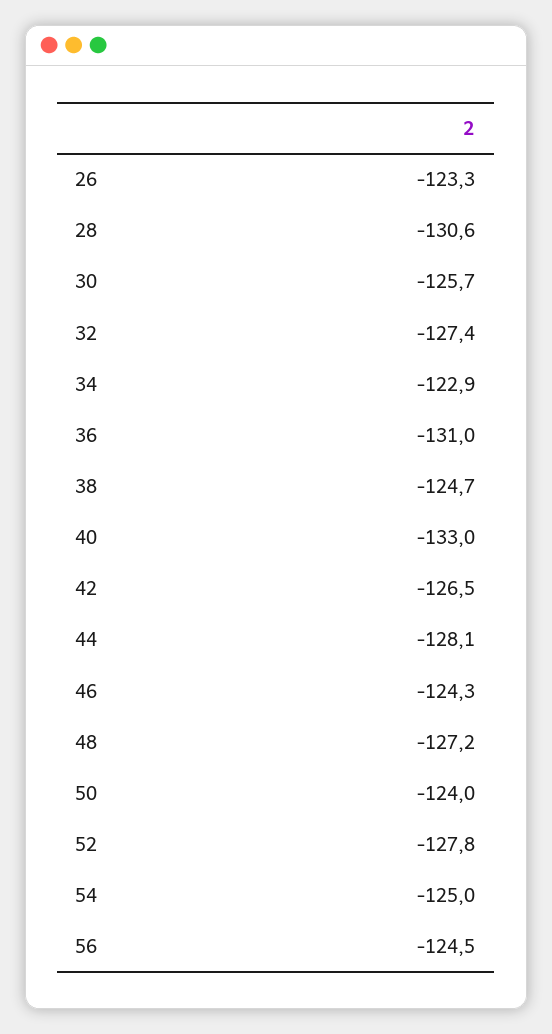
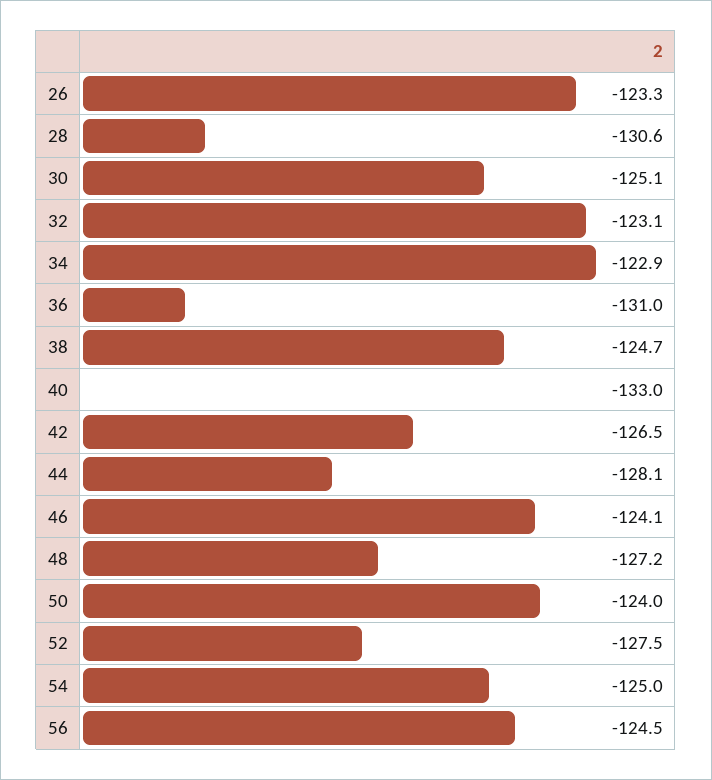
  {
    "26": -123.3,
    "28": -130.6,
-   "30": -125.7,
+   "30": -125.1,
-   "32": -127.4,
+   "32": -123.1,
    "34": -122.9,
    "36": -131,
    "38": -124.7,
    "40": -133,
    "42": -126.5,
    "44": -128.1,
-   "46": -124.3,
+   "46": -124.1,
    "48": -127.2,
    "50": -124,
-   "52": -127.8,
+   "52": -127.5,
    "54": -125,
    "56": -124.5
  }

